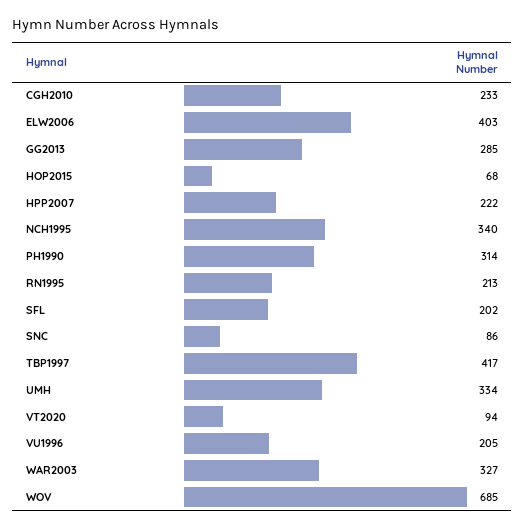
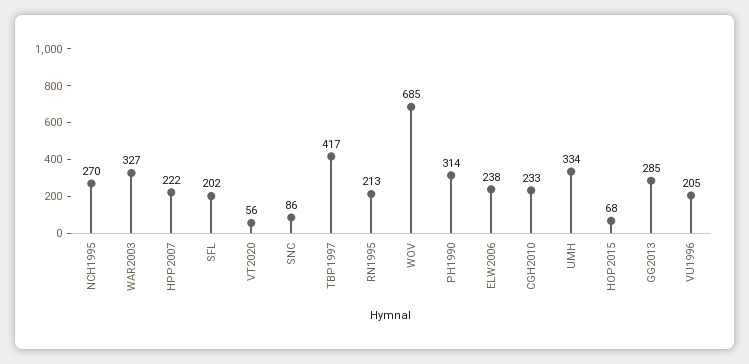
  {
    "CGH2010": 233,
-   "ELW2006": 403,
+   "ELW2006": 238,
    "GG2013": 285,
    "HOP2015": 68,
    "HPP2007": 222,
-   "NCH1995": 340,
+   "NCH1995": 270,
    "PH1990": 314,
    "RN1995": 213,
    "SFL": 202,
    "SNC": 86,
    "TBP1997": 417,
    "UMH": 334,
-   "VT2020": 94,
+   "VT2020": 56,
    "VU1996": 205,
    "WAR2003": 327,
    "WOV": 685
  }

